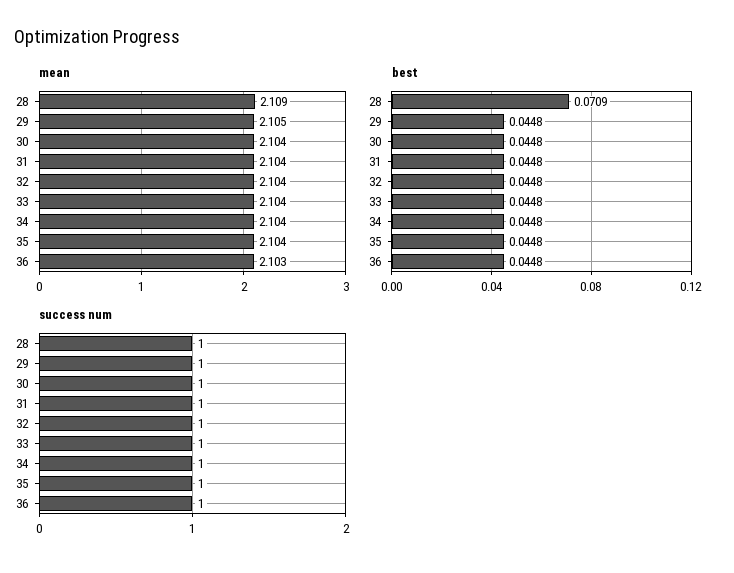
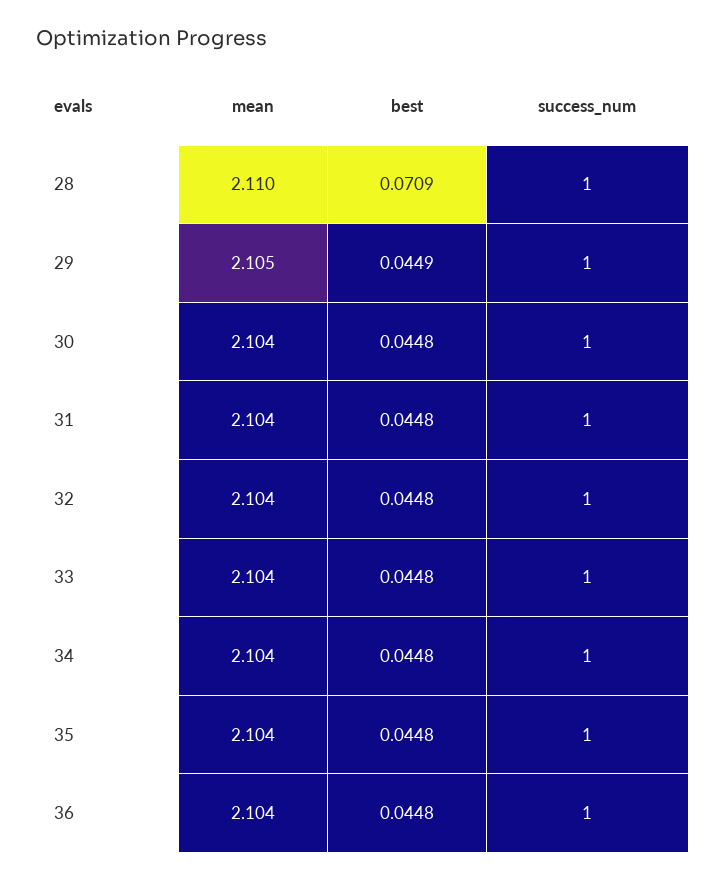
  {
    "mean": {
-     "28": 2.109,
+     "28": 2.11,
      "29": 2.105,
      "30": 2.104,
      "31": 2.104,
      "32": 2.104,
      "33": 2.104,
      "34": 2.104,
      "35": 2.104,
-     "36": 2.103
+     "36": 2.104
    },
    "best": {
      "28": 0.0709,
-     "29": 0.0448,
+     "29": 0.0449,
      "30": 0.0448,
      "31": 0.0448,
      "32": 0.0448,
      "33": 0.0448,
      "34": 0.0448,
      "35": 0.0448,
      "36": 0.0448
    },
    "success num": {
      "28": 1,
      "29": 1,
      "30": 1,
      "31": 1,
      "32": 1,
      "33": 1,
      "34": 1,
      "35": 1,
      "36": 1
    }
  }

